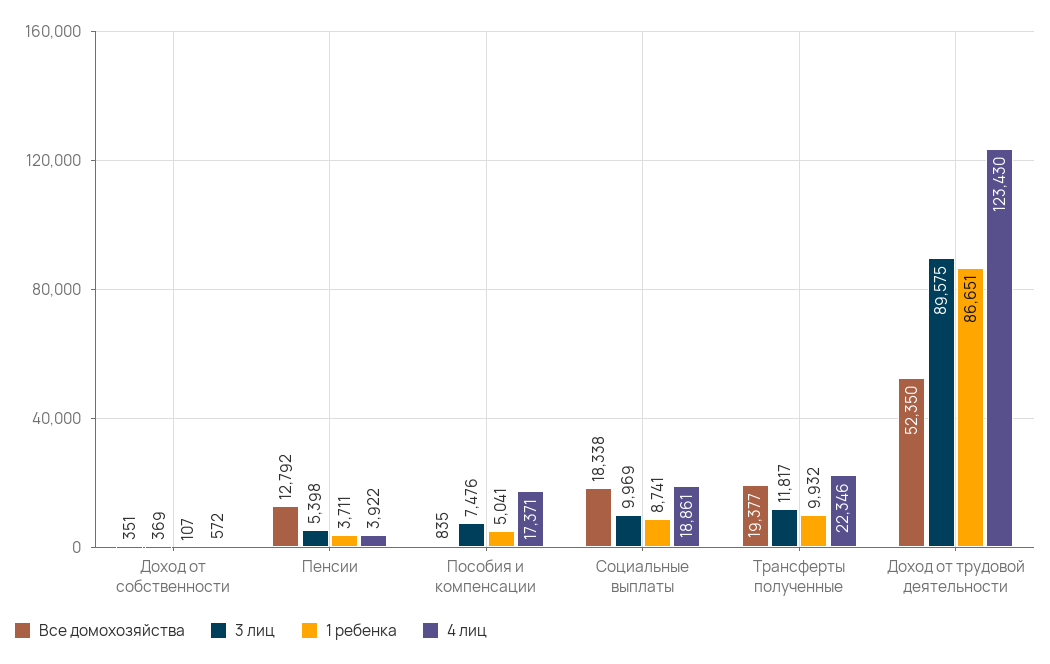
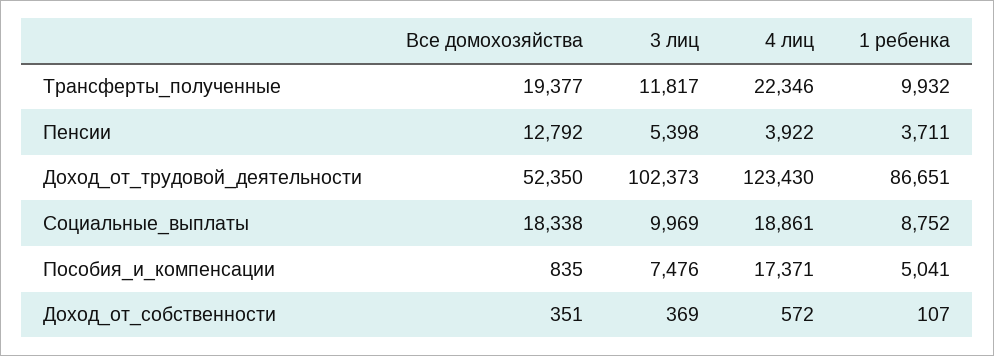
  {
    "Все домохозяйства": {
      "Доход от собственности": 351,
      "Пенсии": 12792,
      "Пособия и компенсации": 835,
      "Социальные выплаты": 18338,
      "Трансферты полученные": 19377,
      "Доход от трудовой деятельности": 52350
    },
    "3 лиц": {
      "Доход от собственности": 369,
      "Пенсии": 5398,
      "Пособия и компенсации": 7476,
      "Социальные выплаты": 9969,
      "Трансферты полученные": 11817,
-     "Доход от трудовой деятельности": 89575
+     "Доход от трудовой деятельности": 102373
    },
    "1 ребенка": {
      "Доход от собственности": 107,
      "Пенсии": 3711,
      "Пособия и компенсации": 5041,
-     "Социальные выплаты": 8741,
+     "Социальные выплаты": 8752,
      "Трансферты полученные": 9932,
      "Доход от трудовой деятельности": 86651
    },
    "4 лиц": {
      "Доход от собственности": 572,
      "Пенсии": 3922,
      "Пособия и компенсации": 17371,
      "Социальные выплаты": 18861,
      "Трансферты полученные": 22346,
      "Доход от трудовой деятельности": 123430
    }
  }

